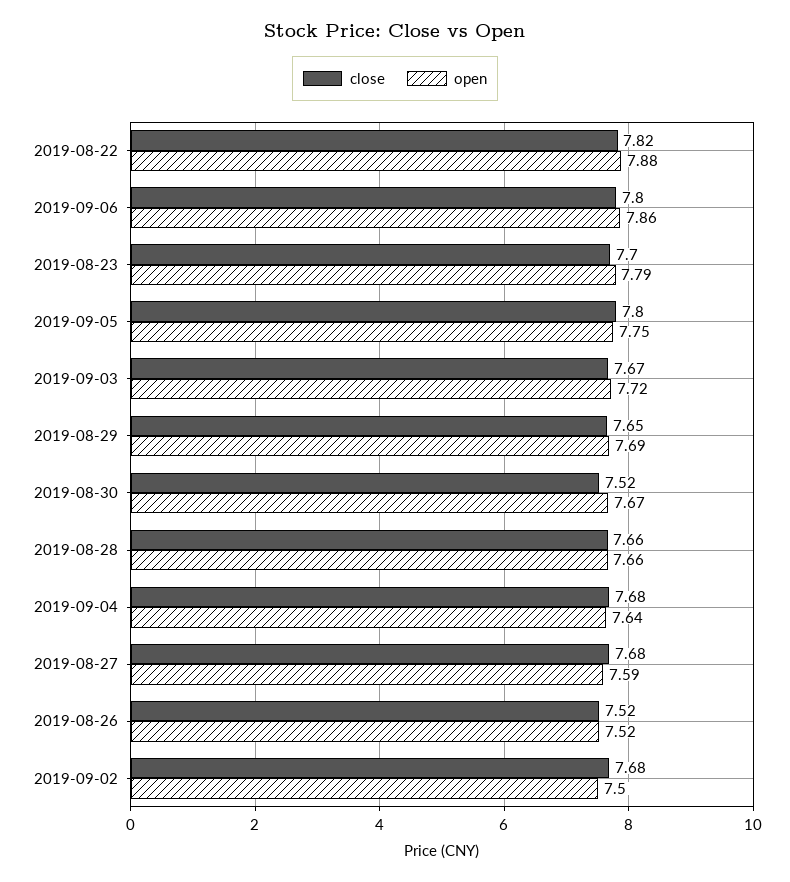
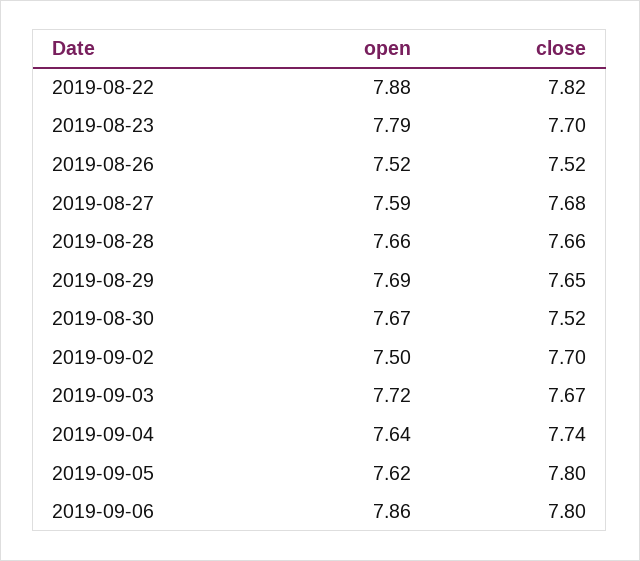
  {
    "close": {
      "2019-08-22": 7.82,
      "2019-09-06": 7.8,
      "2019-08-23": 7.7,
      "2019-09-05": 7.8,
      "2019-09-03": 7.67,
      "2019-08-29": 7.65,
      "2019-08-30": 7.52,
      "2019-08-28": 7.66,
-     "2019-09-04": 7.68,
+     "2019-09-04": 7.74,
      "2019-08-27": 7.68,
      "2019-08-26": 7.52,
-     "2019-09-02": 7.68
+     "2019-09-02": 7.7
    },
    "open": {
      "2019-08-22": 7.88,
      "2019-09-06": 7.86,
      "2019-08-23": 7.79,
-     "2019-09-05": 7.75,
+     "2019-09-05": 7.62,
      "2019-09-03": 7.72,
      "2019-08-29": 7.69,
      "2019-08-30": 7.67,
      "2019-08-28": 7.66,
      "2019-09-04": 7.64,
      "2019-08-27": 7.59,
      "2019-08-26": 7.52,
      "2019-09-02": 7.5
    }
  }

